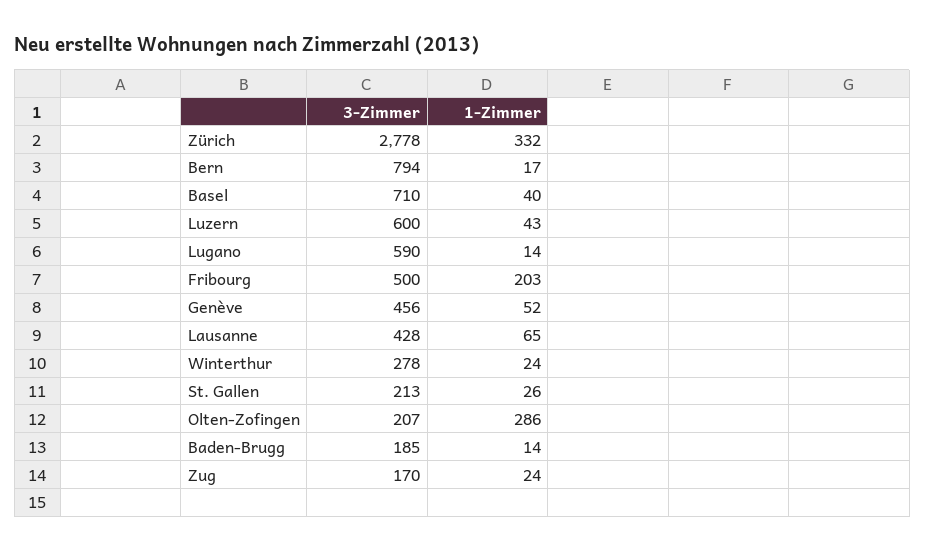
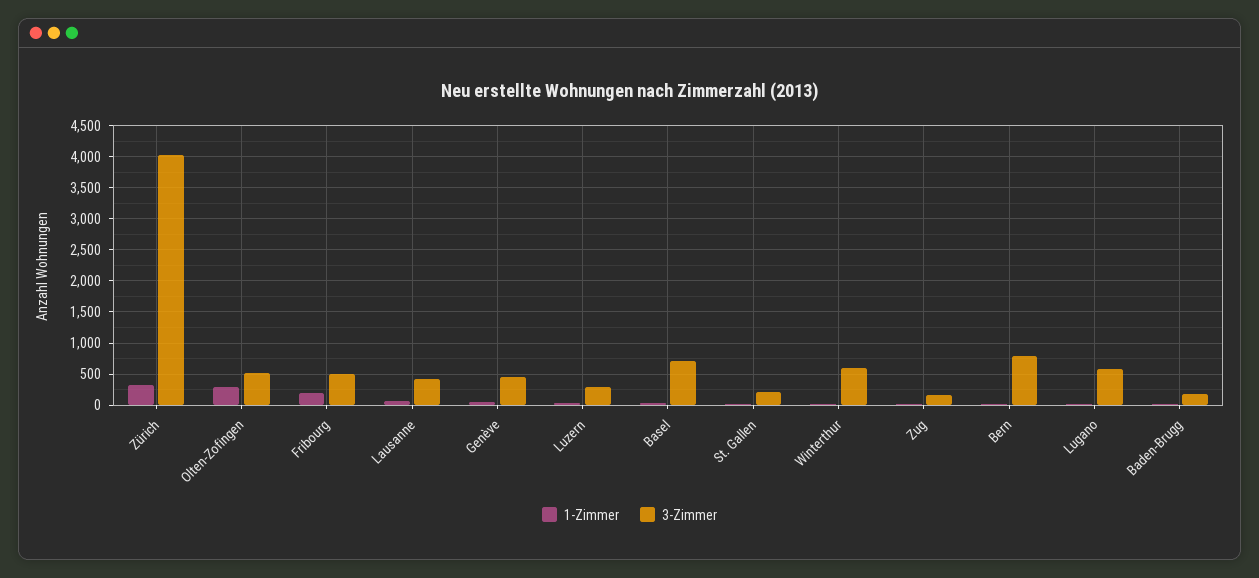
  {
    "3-Zimmer": {
-     "Zürich": 2778,
+     "Zürich": 4000,
      "Bern": 794,
      "Basel": 710,
-     "Luzern": 600,
+     "Luzern": 300,
      "Lugano": 590,
      "Fribourg": 500,
      "Genève": 456,
      "Lausanne": 428,
-     "Winterthur": 278,
+     "Winterthur": 600,
      "St. Gallen": 213,
-     "Olten-Zofingen": 207,
+     "Olten-Zofingen": 500,
      "Baden-Brugg": 185,
      "Zug": 170
    },
    "1-Zimmer": {
      "Zürich": 332,
      "Bern": 17,
      "Basel": 40,
      "Luzern": 43,
      "Lugano": 14,
      "Fribourg": 203,
      "Genève": 52,
      "Lausanne": 65,
      "Winterthur": 24,
      "St. Gallen": 26,
      "Olten-Zofingen": 286,
      "Baden-Brugg": 14,
      "Zug": 24
    }
  }

